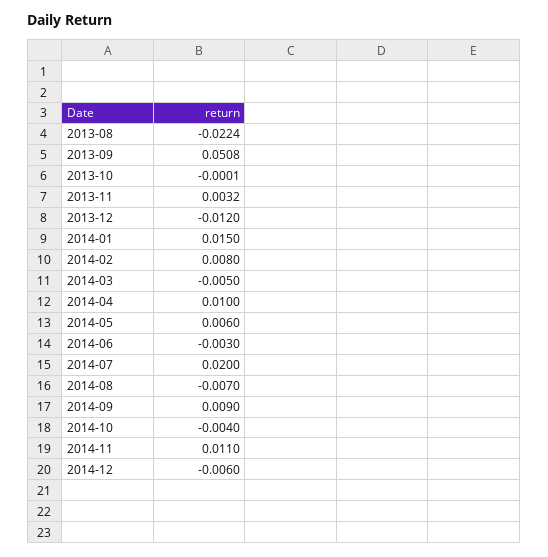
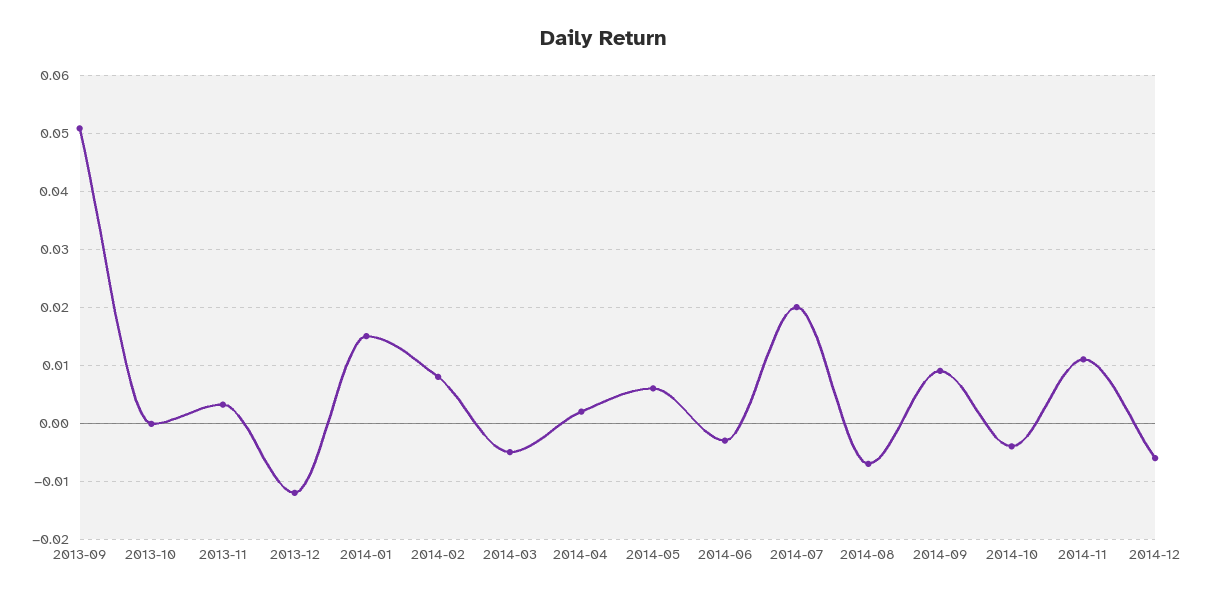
  {
-   "2013-08": -0.0224,
    "2013-09": 0.0508,
    "2013-10": -0.0001,
    "2013-11": 0.0032,
    "2013-12": -0.012,
    "2014-01": 0.015,
    "2014-02": 0.008,
    "2014-03": -0.005,
-   "2014-04": 0.01,
+   "2014-04": 0.002,
    "2014-05": 0.006,
    "2014-06": -0.003,
    "2014-07": 0.02,
    "2014-08": -0.007,
    "2014-09": 0.009,
    "2014-10": -0.004,
    "2014-11": 0.011,
    "2014-12": -0.006
  }

